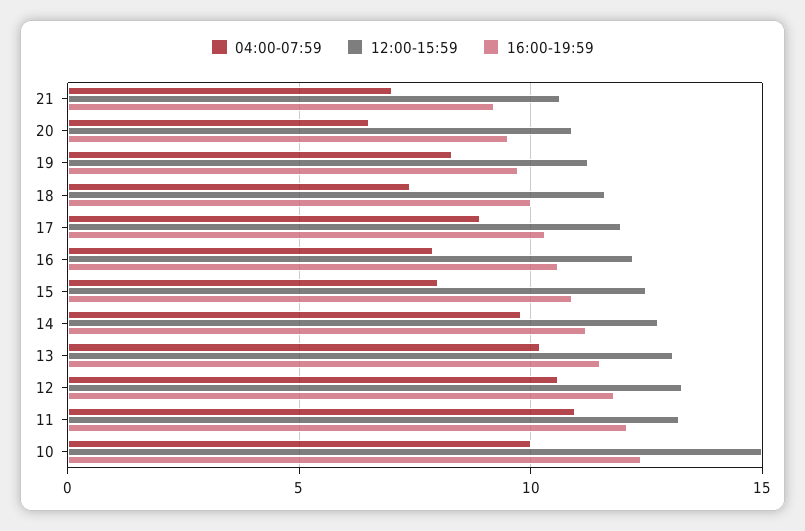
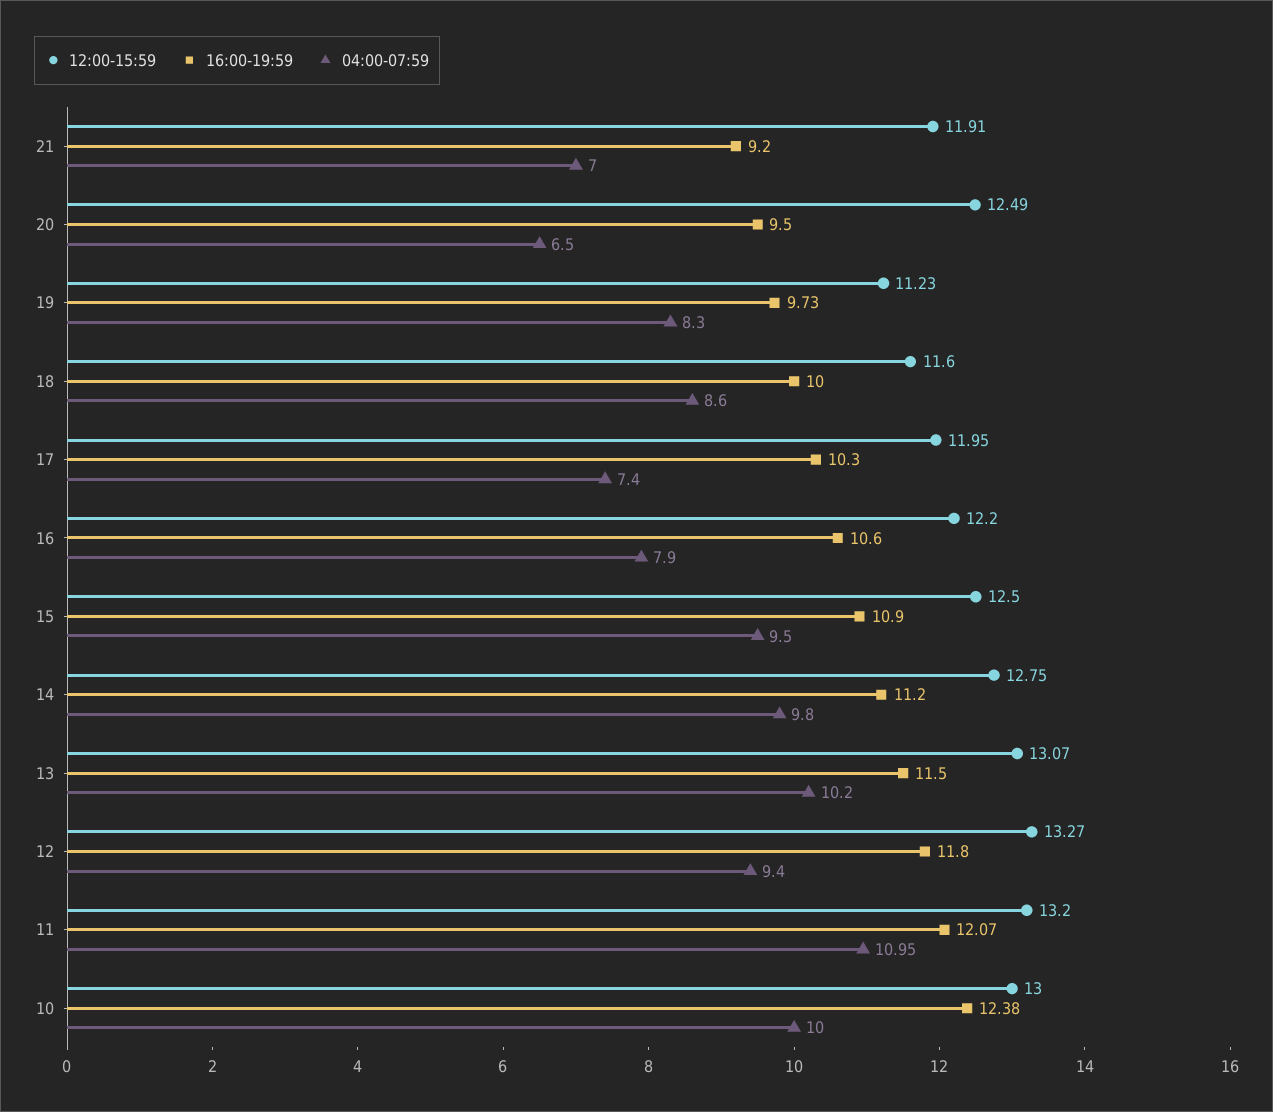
  {
    "04:00-07:59": {
      "21": 7,
      "20": 6.5,
      "19": 8.3,
-     "18": 7.5,
+     "18": 8.6,
-     "17": 9,
+     "17": 7.4,
      "16": 7.9,
-     "15": 8,
+     "15": 9.5,
      "14": 9.8,
      "13": 10.2,
-     "12": 10.5,
+     "12": 9.4,
      "11": 10.95,
      "10": 10
    },
    "12:00-15:59": {
-     "21": 10.5,
+     "21": 11.91,
-     "20": 11,
+     "20": 12.49,
      "19": 11.23,
      "18": 11.6,
      "17": 11.95,
      "16": 12.2,
      "15": 12.5,
      "14": 12.75,
      "13": 13.07,
      "12": 13.27,
      "11": 13.2,
-     "10": 15
+     "10": 13
    },
    "16:00-19:59": {
      "21": 9.2,
      "20": 9.5,
      "19": 9.73,
      "18": 10,
      "17": 10.3,
      "16": 10.6,
      "15": 10.9,
      "14": 11.2,
      "13": 11.5,
      "12": 11.8,
      "11": 12.07,
      "10": 12.38
    }
  }

